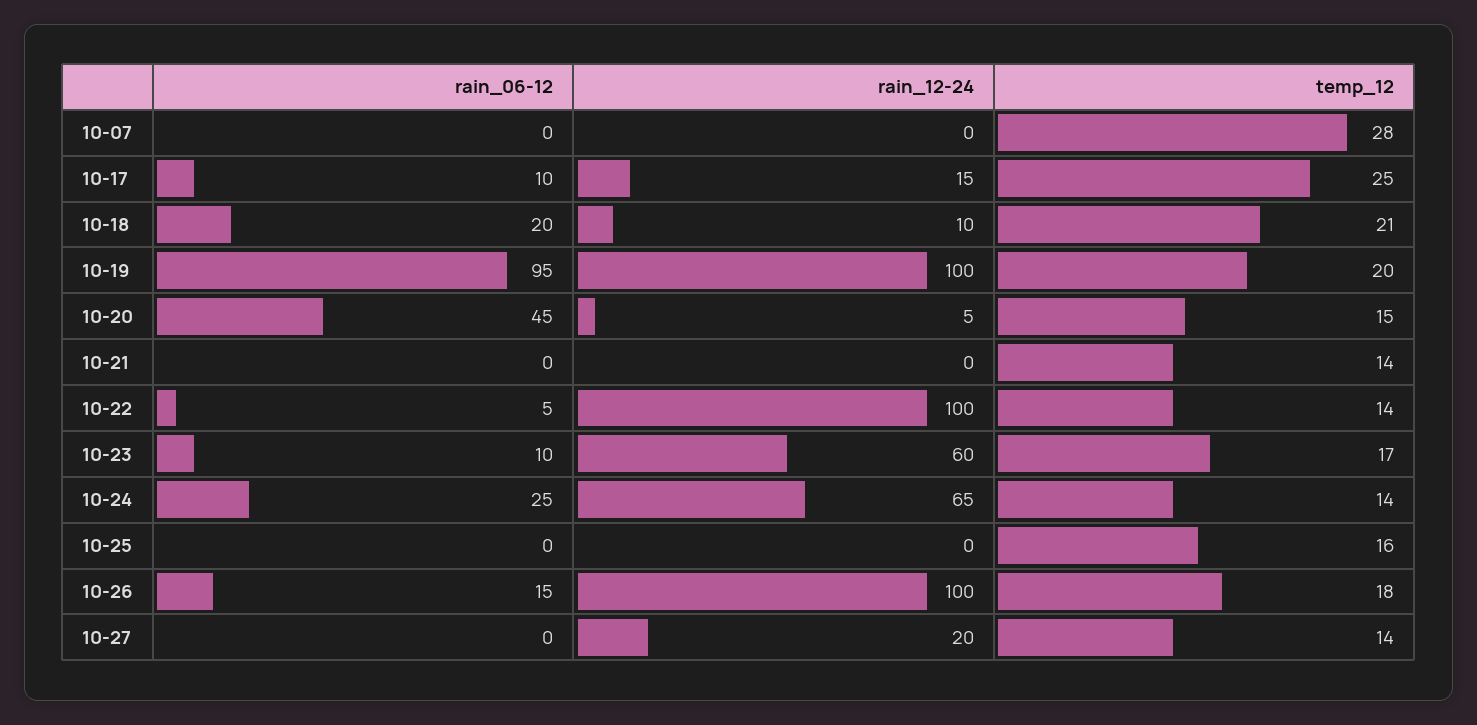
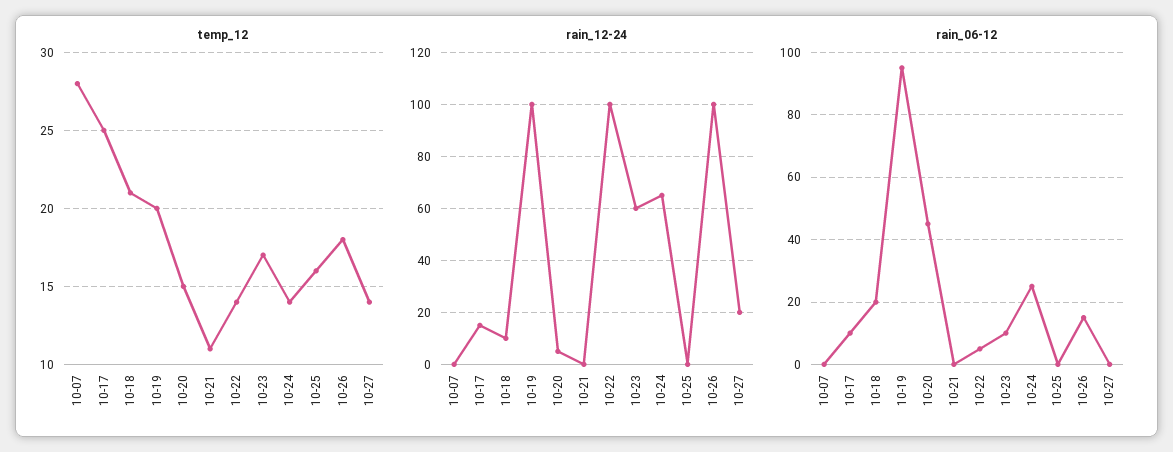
  {
    "rain_06-12": {
      "10-07": 0,
      "10-17": 10,
      "10-18": 20,
      "10-19": 95,
      "10-20": 45,
      "10-21": 0,
      "10-22": 5,
      "10-23": 10,
      "10-24": 25,
      "10-25": 0,
      "10-26": 15,
      "10-27": 0
    },
    "rain_12-24": {
      "10-07": 0,
      "10-17": 15,
      "10-18": 10,
      "10-19": 100,
      "10-20": 5,
      "10-21": 0,
      "10-22": 100,
      "10-23": 60,
      "10-24": 65,
      "10-25": 0,
      "10-26": 100,
      "10-27": 20
    },
    "temp_12": {
      "10-07": 28,
      "10-17": 25,
      "10-18": 21,
      "10-19": 20,
      "10-20": 15,
-     "10-21": 14,
+     "10-21": 11,
      "10-22": 14,
      "10-23": 17,
      "10-24": 14,
      "10-25": 16,
      "10-26": 18,
      "10-27": 14
    }
  }

